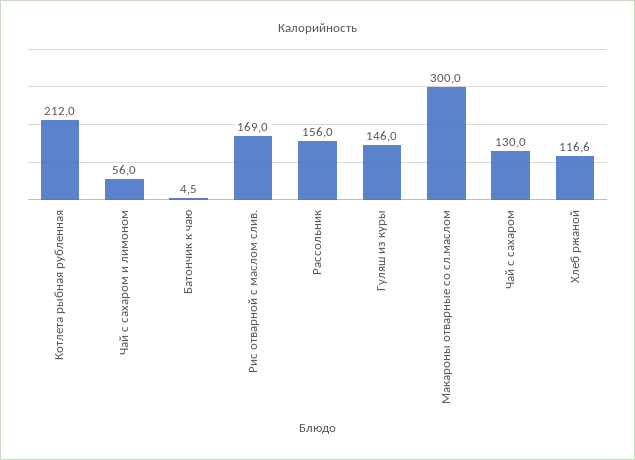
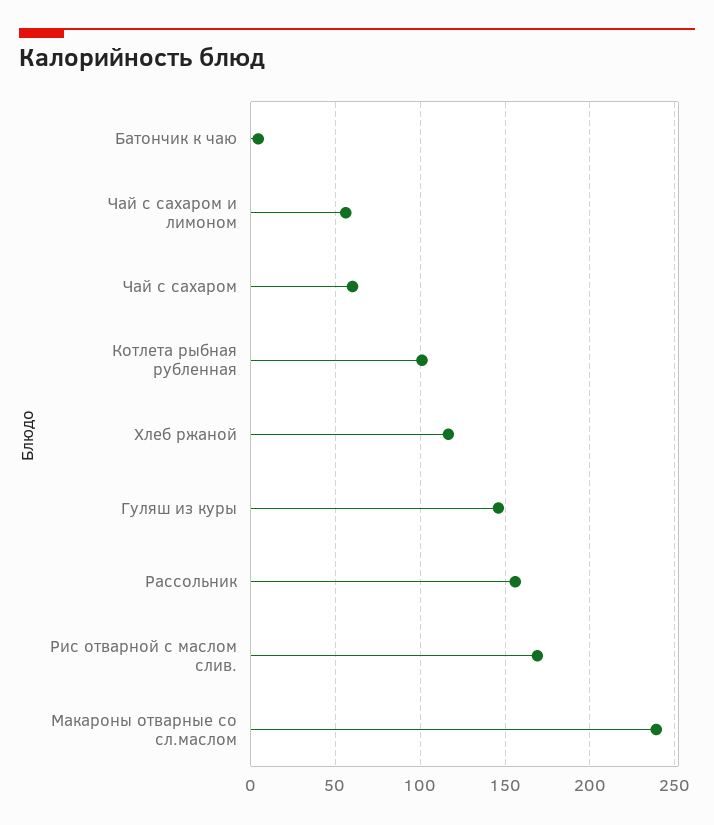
  {
-   "Котлета рыбная рубленная": 212,
+   "Котлета рыбная рубленная": 100,
    "Чай с сахаром и лимоном": 56,
    "Батончик к чаю": 4.5,
    "Рис отварной с маслом слив.": 169,
    "Рассольник": 156,
    "Гуляш из куры": 146,
-   "Макароны отварные со сл.маслом": 300,
+   "Макароны отварные со сл.маслом": 240,
-   "Чай с сахаром": 130,
+   "Чай с сахаром": 60,
    "Хлеб ржаной": 116.6
  }

